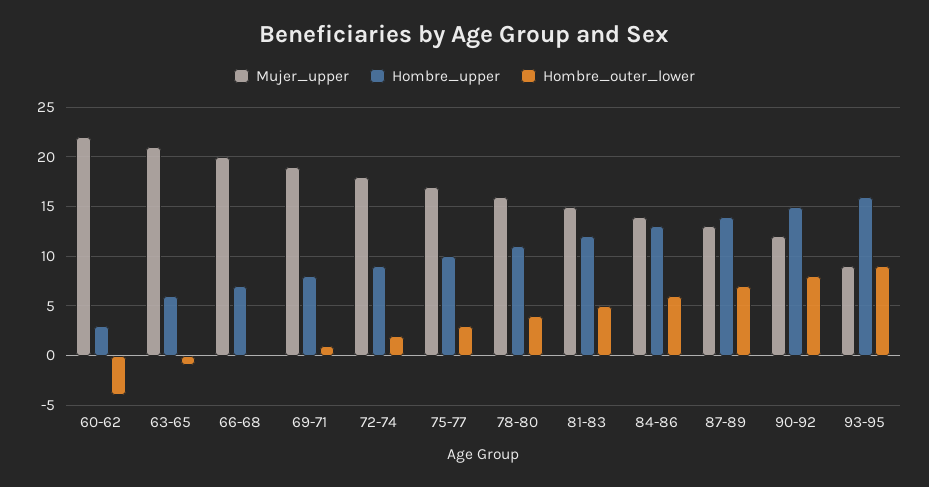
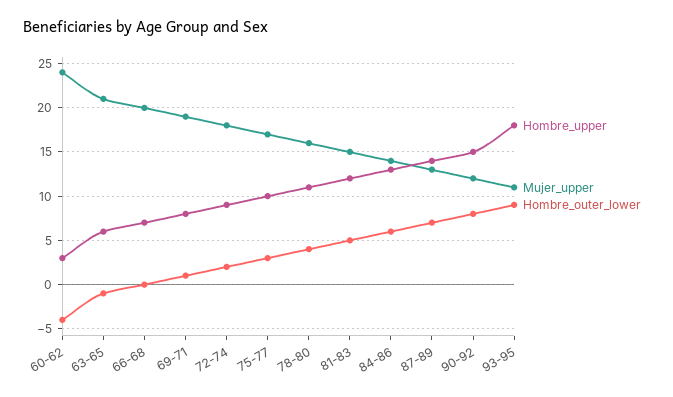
  {
    "Mujer_upper": {
-     "60-62": 22,
+     "60-62": 24,
      "63-65": 21,
      "66-68": 20,
      "69-71": 19,
      "72-74": 18,
      "75-77": 17,
      "78-80": 16,
      "81-83": 15,
      "84-86": 14,
      "87-89": 13,
      "90-92": 12,
-     "93-95": 9
+     "93-95": 11
    },
    "Hombre_upper": {
      "60-62": 3,
      "63-65": 6,
      "66-68": 7,
      "69-71": 8,
      "72-74": 9,
      "75-77": 10,
      "78-80": 11,
      "81-83": 12,
      "84-86": 13,
      "87-89": 14,
      "90-92": 15,
-     "93-95": 16
+     "93-95": 18
    },
    "Hombre_outer_lower": {
      "60-62": -4,
      "63-65": -1,
      "66-68": 0,
      "69-71": 1,
      "72-74": 2,
      "75-77": 3,
      "78-80": 4,
      "81-83": 5,
      "84-86": 6,
      "87-89": 7,
      "90-92": 8,
      "93-95": 9
    }
  }

